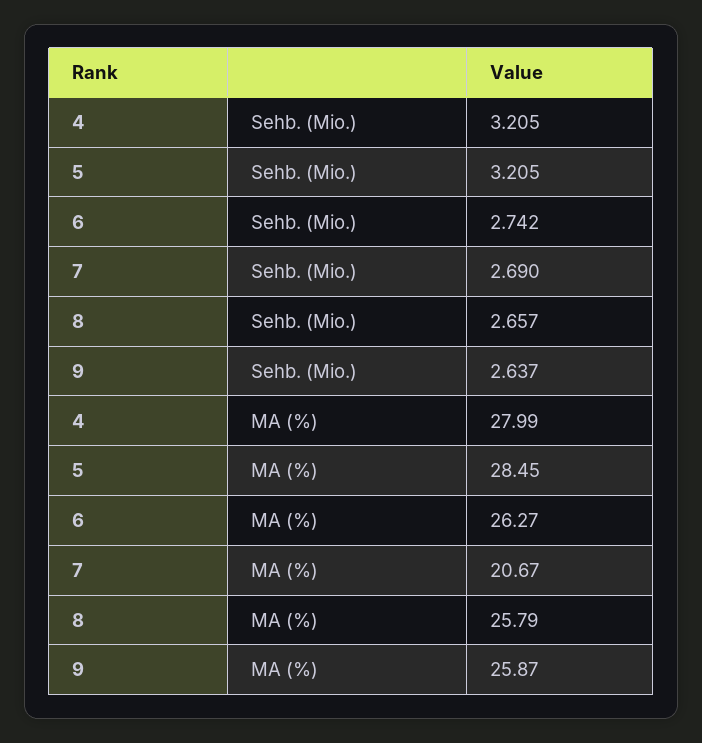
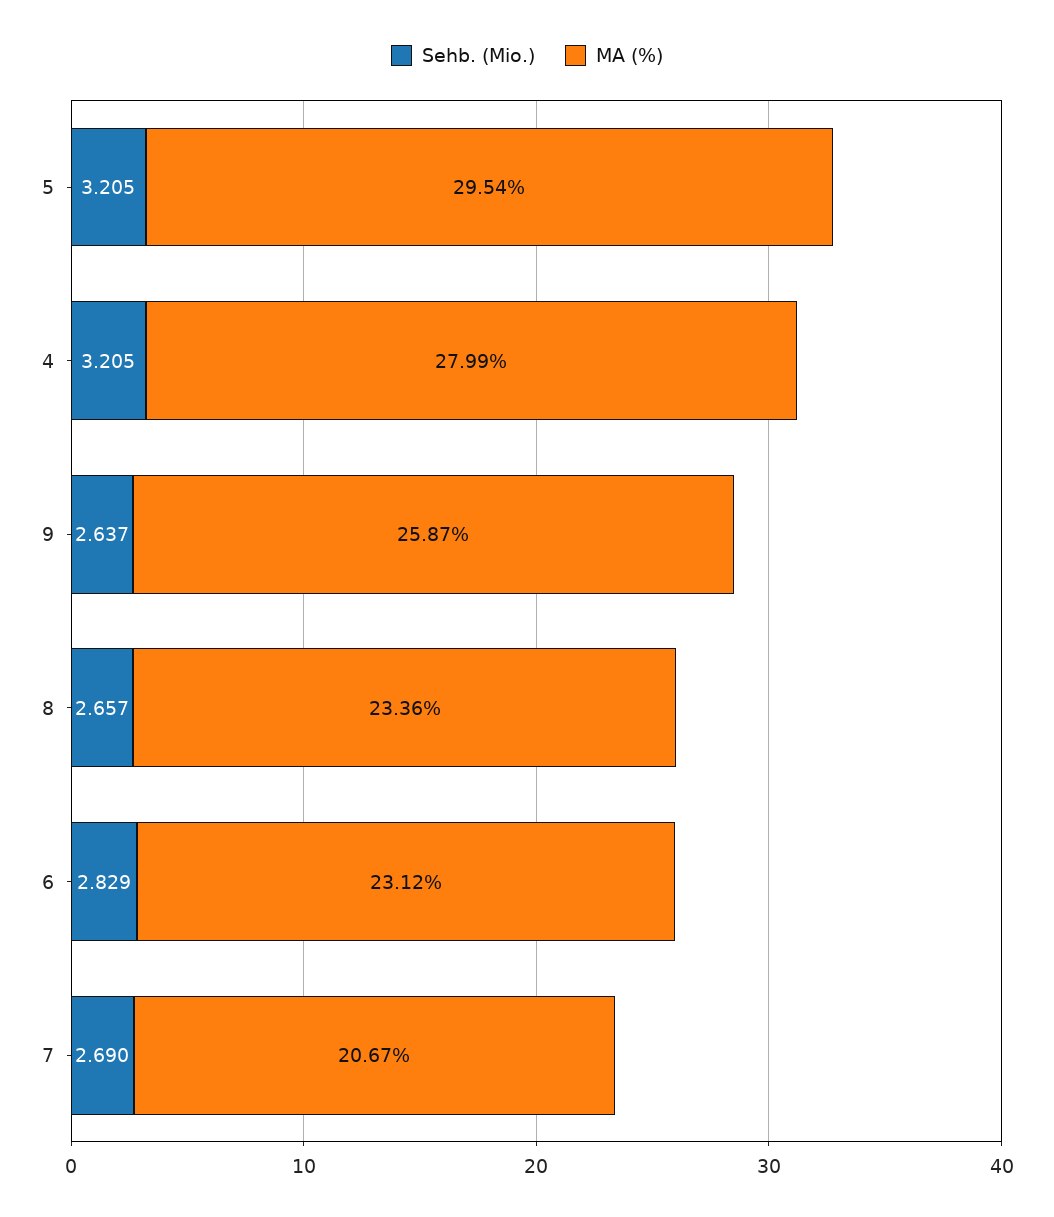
  {
    "Sehb. (Mio.)": {
      "4": 3.205,
      "5": 3.205,
-     "6": 2.742,
+     "6": 2.829,
      "7": 2.69,
      "8": 2.657,
      "9": 2.637
    },
    "MA (%)": {
      "4": 27.99,
-     "5": 28.45,
+     "5": 29.54,
-     "6": 26.27,
+     "6": 23.12,
      "7": 20.67,
-     "8": 25.79,
+     "8": 23.36,
      "9": 25.87
    }
  }

